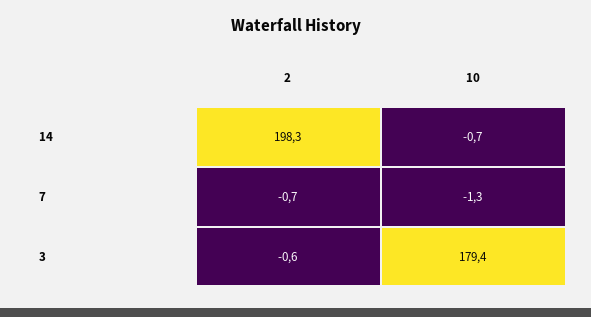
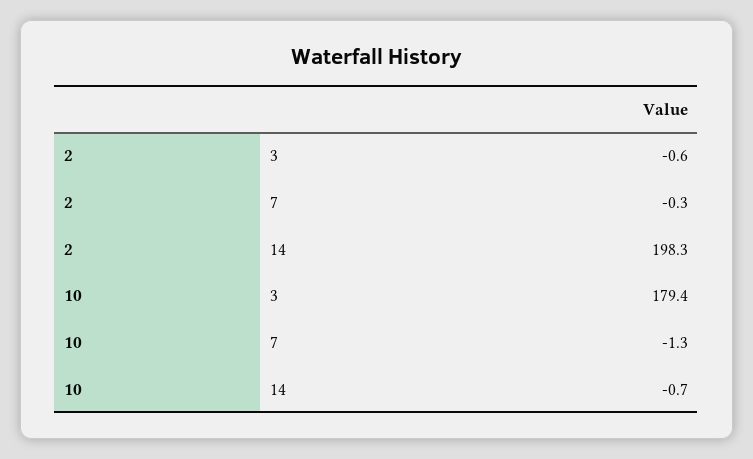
  {
    "2": {
      "14": 198.3,
-     "7": -0.7,
+     "7": -0.3,
      "3": -0.6
    },
    "10": {
      "14": -0.7,
      "7": -1.3,
      "3": 179.4
    }
  }

